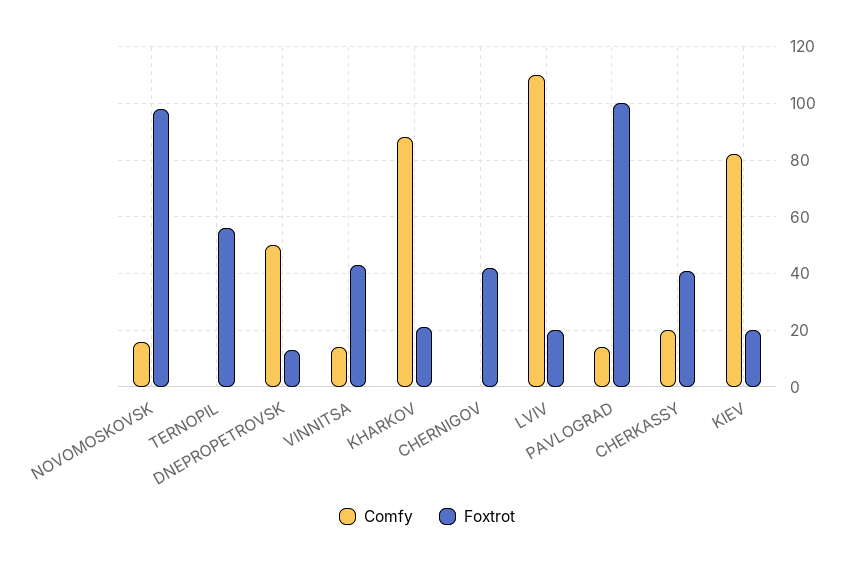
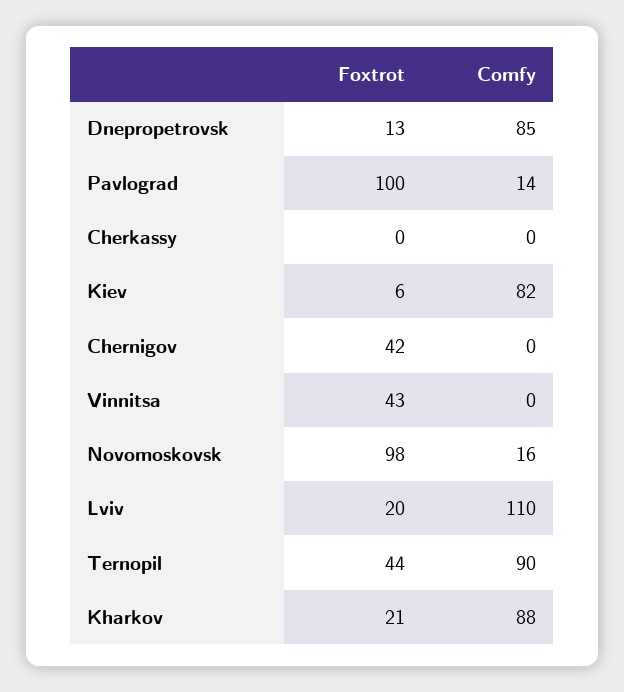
  {
    "Comfy": {
      "NOVOMOSKOVSK": 16,
-     "TERNOPIL": 0,
+     "TERNOPIL": 90,
-     "DNEPROPETROVSK": 50,
+     "DNEPROPETROVSK": 85,
-     "VINNITSA": 15,
+     "VINNITSA": 0,
      "KHARKOV": 88,
      "CHERNIGOV": 0,
      "LVIV": 110,
      "PAVLOGRAD": 14,
-     "CHERKASSY": 20,
+     "CHERKASSY": 0,
      "KIEV": 82
    },
    "Foxtrot": {
      "NOVOMOSKOVSK": 98,
-     "TERNOPIL": 55,
+     "TERNOPIL": 44,
      "DNEPROPETROVSK": 13,
      "VINNITSA": 43,
      "KHARKOV": 21,
      "CHERNIGOV": 42,
      "LVIV": 20,
      "PAVLOGRAD": 100,
-     "CHERKASSY": 40,
+     "CHERKASSY": 0,
-     "KIEV": 20
+     "KIEV": 6
    }
  }

